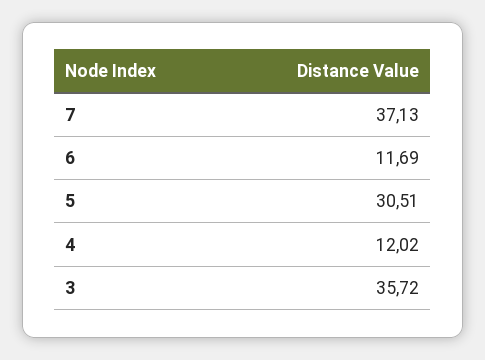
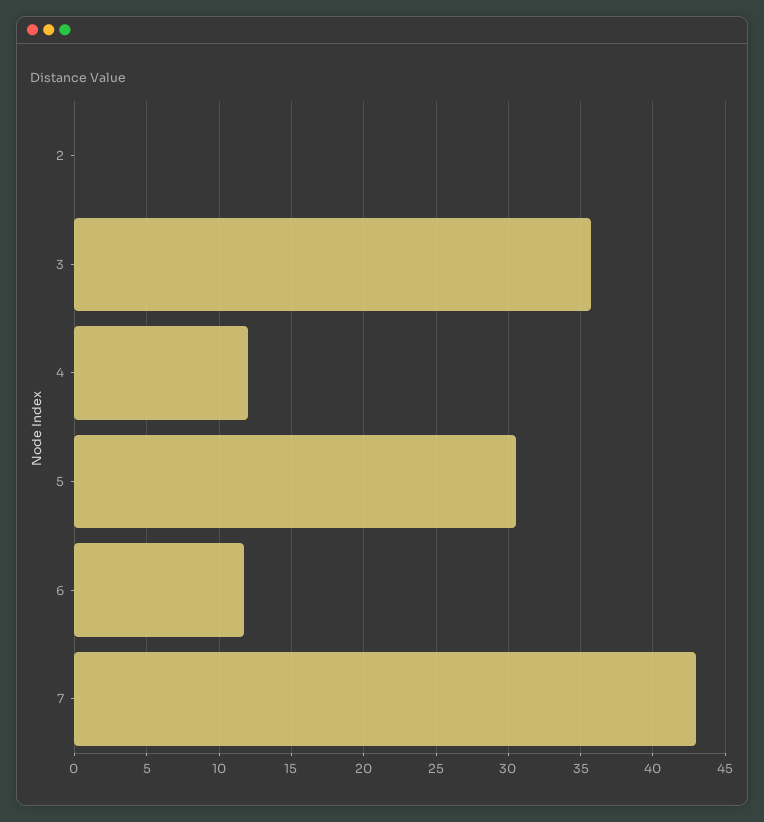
  {
-   "7": 37.13,
+   "7": 43,
    "6": 11.69,
    "5": 30.51,
    "4": 12.02,
-   "3": 35.72
+   "3": 35.72,
+   "2": 0
  }

